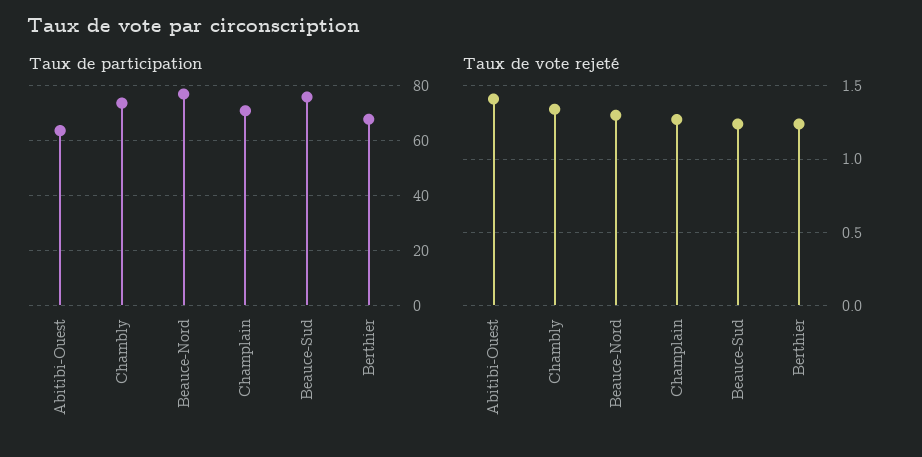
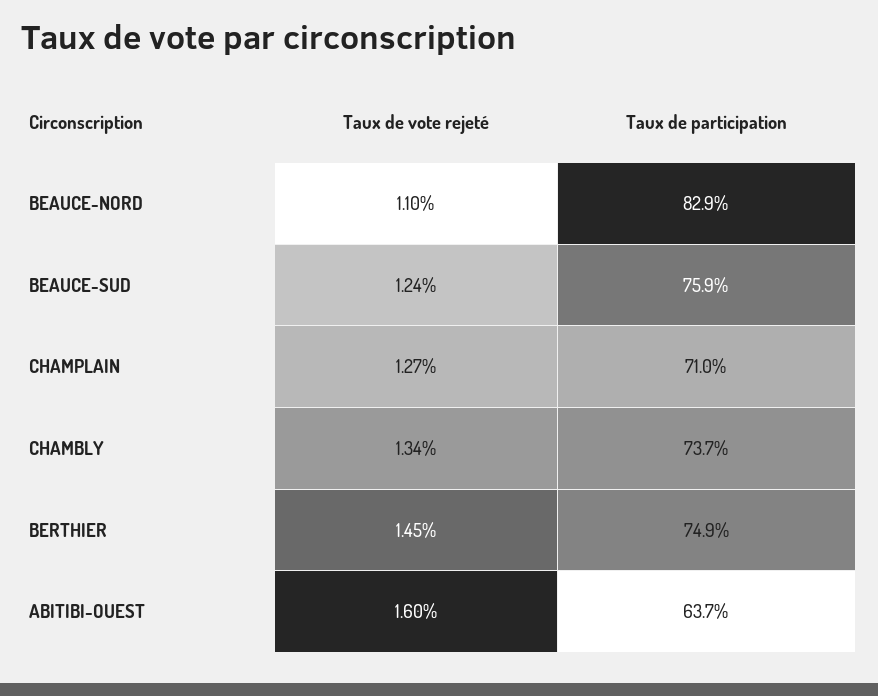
  {
    "Taux de participation": {
      "Abitibi-Ouest": 63.7,
      "Chambly": 73.7,
-     "Beauce-Nord": 77.5,
+     "Beauce-Nord": 82.9,
      "Champlain": 71,
      "Beauce-Sud": 75.9,
-     "Berthier": 67.5
+     "Berthier": 74.9
    },
    "Taux de vote rejeté": {
-     "Abitibi-Ouest": 1.4,
+     "Abitibi-Ouest": 1.6,
      "Chambly": 1.34,
-     "Beauce-Nord": 1.3,
+     "Beauce-Nord": 1.1,
      "Champlain": 1.27,
      "Beauce-Sud": 1.24,
-     "Berthier": 1.25
+     "Berthier": 1.45
    }
  }

